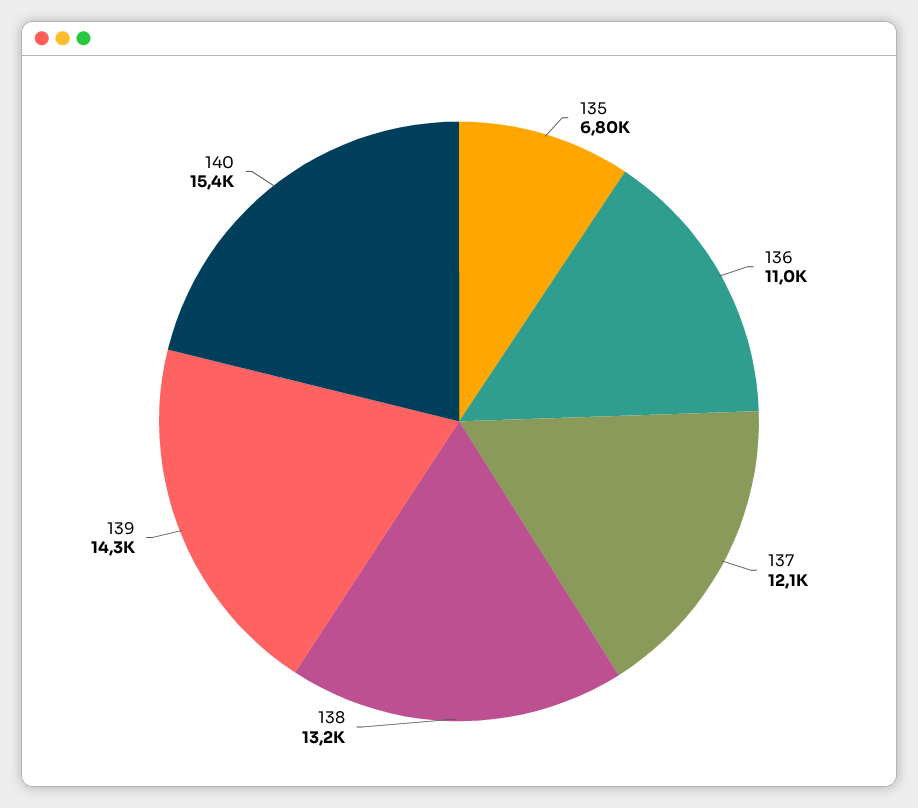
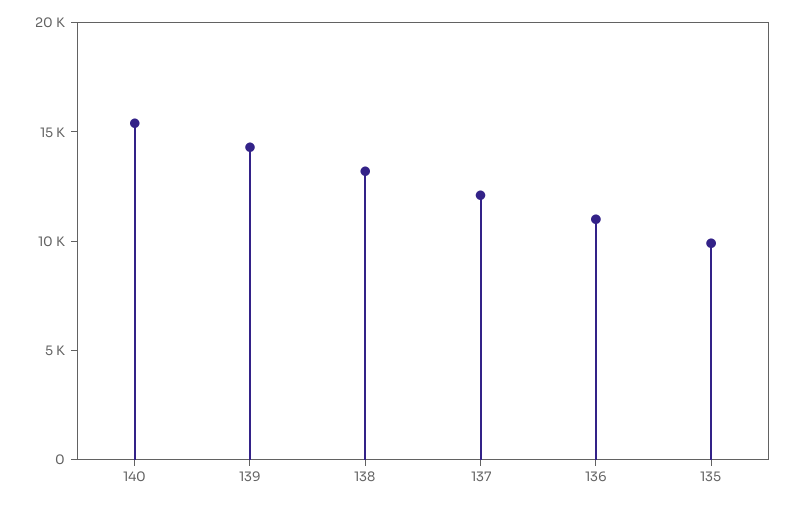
  {
-   "135": 6800,
+   "135": 10000,
    "136": 11000,
    "137": 12100,
    "138": 13200,
    "139": 14300,
    "140": 15400
  }

